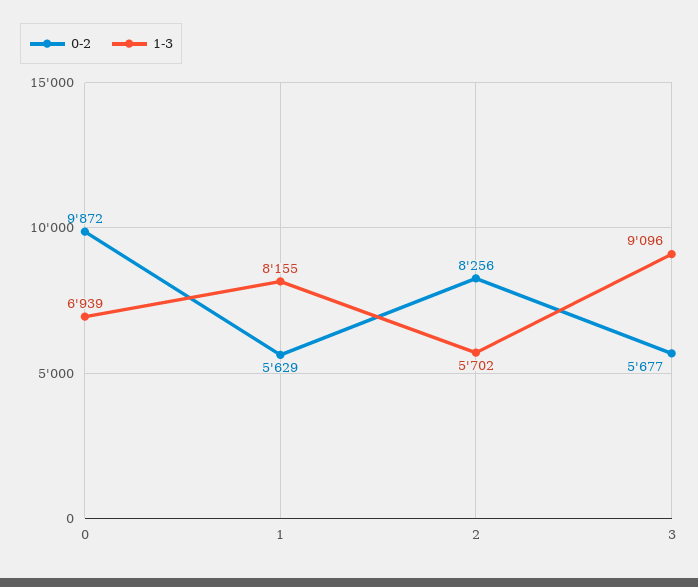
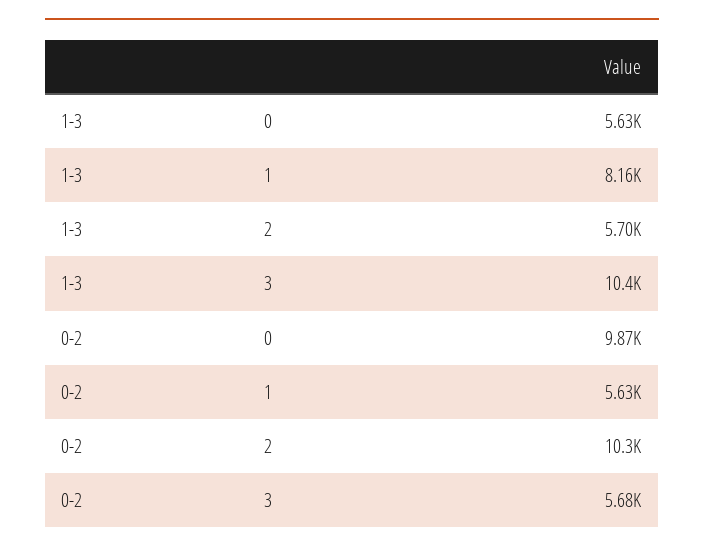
  {
    "0-2": {
      "0": 9872,
      "1": 5629,
-     "2": 8256,
+     "2": 10300,
      "3": 5677
    },
    "1-3": {
-     "0": 6939,
+     "0": 5630,
      "1": 8155,
      "2": 5702,
-     "3": 9096
+     "3": 10400
    }
  }

